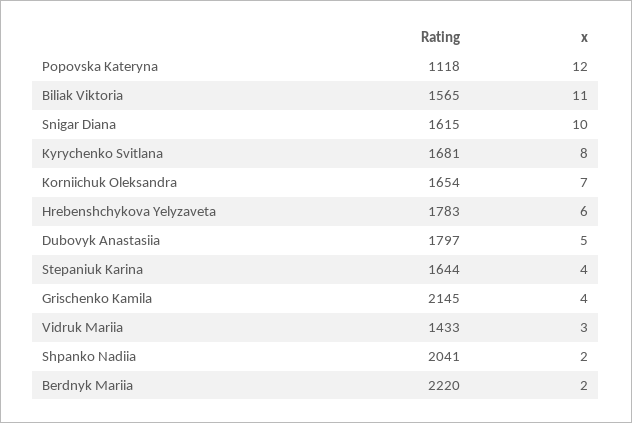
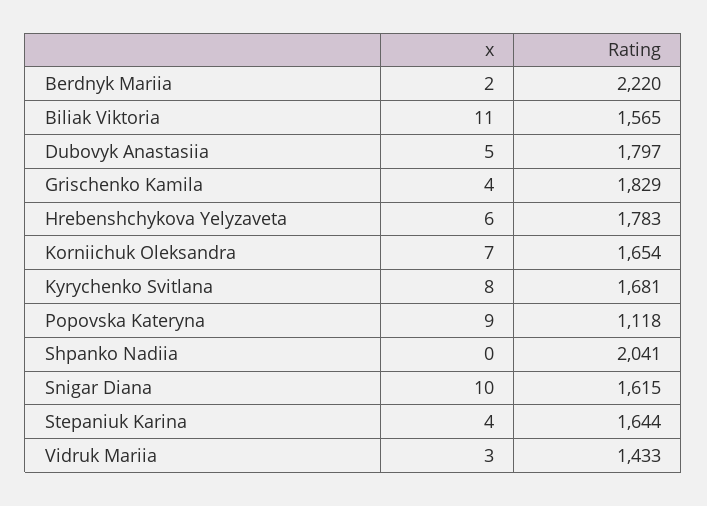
  {
    "Rating": {
      "Popovska Kateryna": 1118,
      "Biliak Viktoria": 1565,
      "Snigar Diana": 1615,
      "Kyrychenko Svitlana": 1681,
      "Korniichuk Oleksandra": 1654,
      "Hrebenshchykova Yelyzaveta": 1783,
      "Dubovyk Anastasiia": 1797,
      "Stepaniuk Karina": 1644,
-     "Grischenko Kamila": 2145,
+     "Grischenko Kamila": 1829,
      "Vidruk Mariia": 1433,
      "Shpanko Nadiia": 2041,
      "Berdnyk Mariia": 2220
    },
    "x": {
-     "Popovska Kateryna": 12,
+     "Popovska Kateryna": 9,
      "Biliak Viktoria": 11,
      "Snigar Diana": 10,
      "Kyrychenko Svitlana": 8,
      "Korniichuk Oleksandra": 7,
      "Hrebenshchykova Yelyzaveta": 6,
      "Dubovyk Anastasiia": 5,
      "Stepaniuk Karina": 4,
      "Grischenko Kamila": 4,
      "Vidruk Mariia": 3,
-     "Shpanko Nadiia": 2,
+     "Shpanko Nadiia": 0,
      "Berdnyk Mariia": 2
    }
  }

